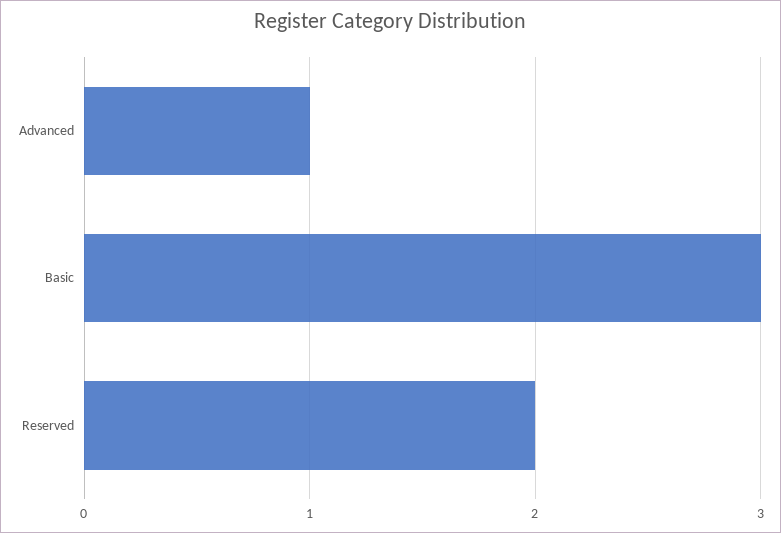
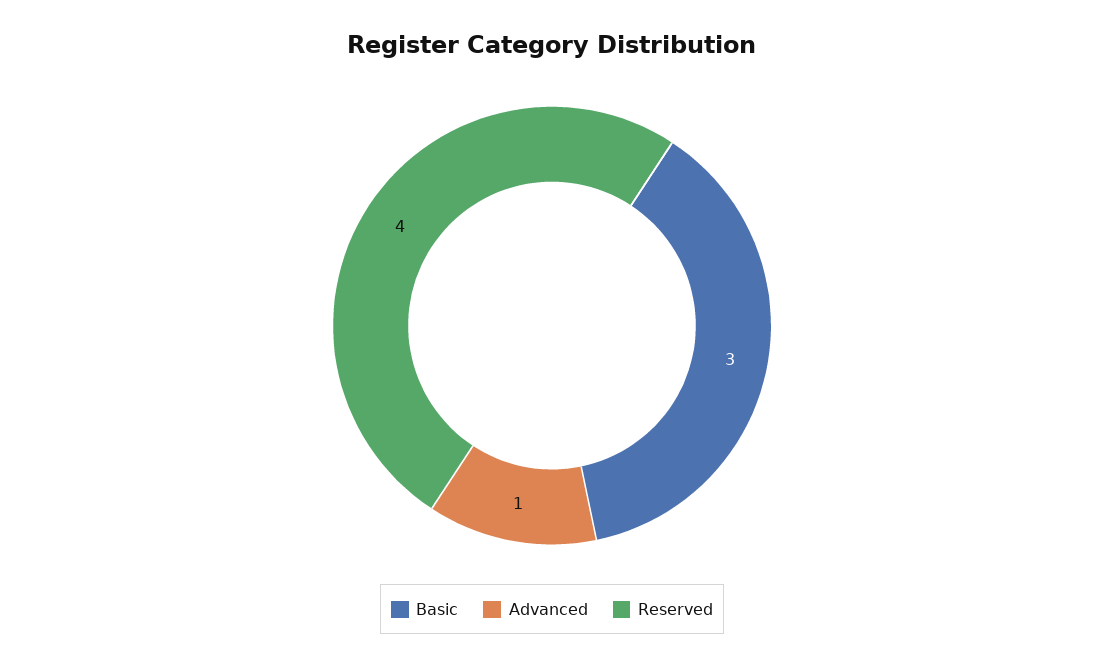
  {
    "Advanced": 1,
    "Basic": 3,
-   "Reserved": 2
+   "Reserved": 4
  }

